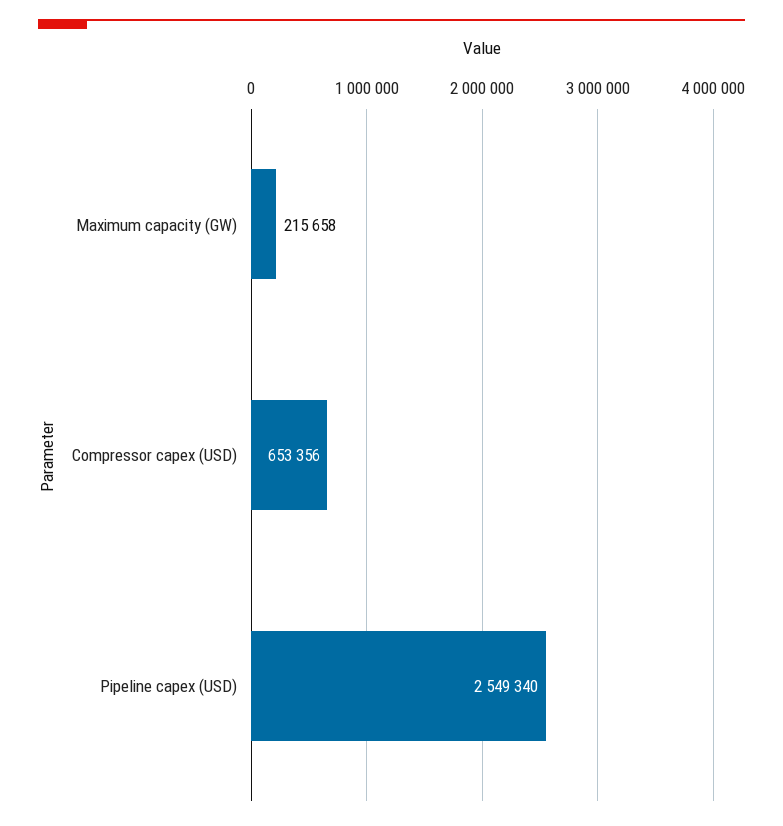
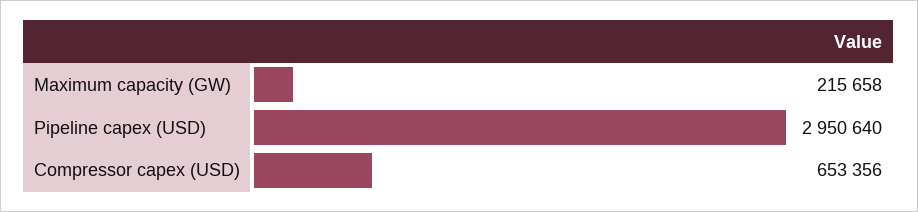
  {
    "Maximum capacity (GW)": 215658,
    "Compressor capex (USD)": 653356,
-   "Pipeline capex (USD)": 2549340
+   "Pipeline capex (USD)": 2950640
  }

